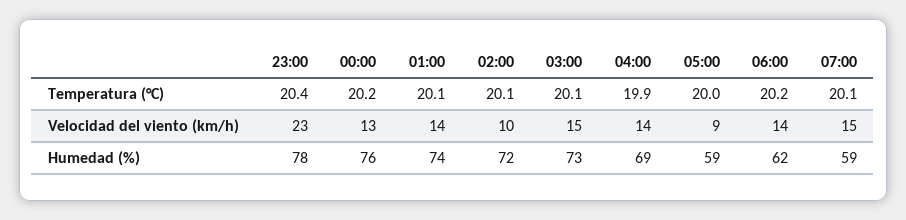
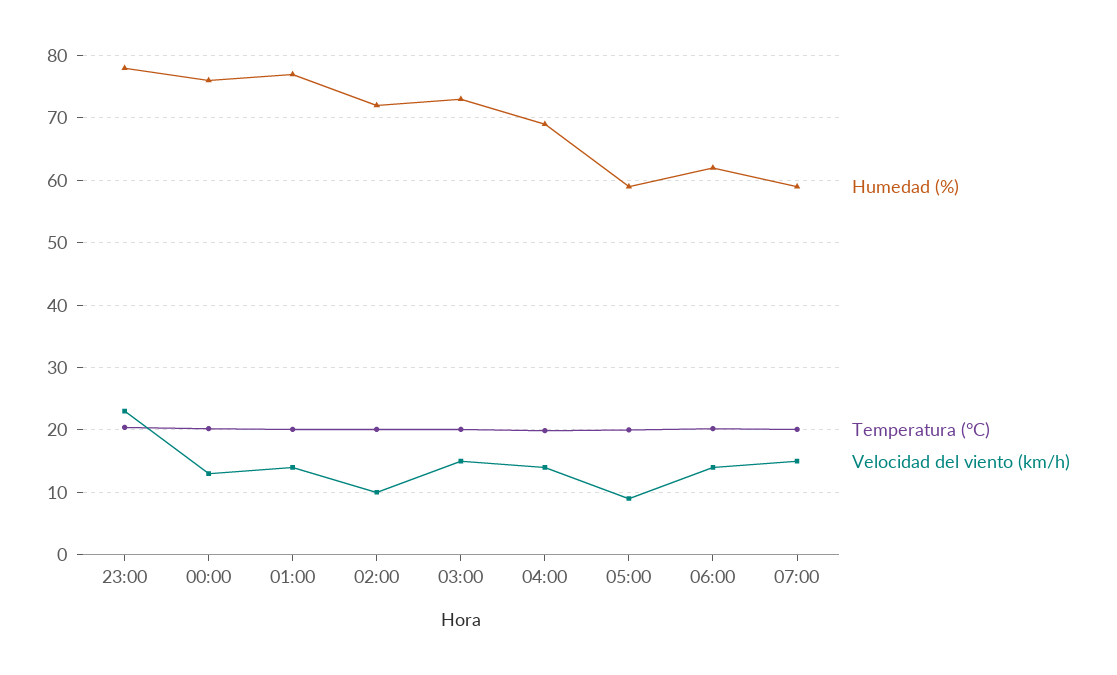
  {
    "Temperatura (°C)": {
      "23:00": 20.4,
      "00:00": 20.2,
      "01:00": 20.1,
      "02:00": 20.1,
      "03:00": 20.1,
      "04:00": 19.9,
      "05:00": 20,
      "06:00": 20.2,
      "07:00": 20.1
    },
    "Velocidad del viento (km/h)": {
      "23:00": 23,
      "00:00": 13,
      "01:00": 14,
      "02:00": 10,
      "03:00": 15,
      "04:00": 14,
      "05:00": 9,
      "06:00": 14,
      "07:00": 15
    },
    "Humedad (%)": {
      "23:00": 78,
      "00:00": 76,
-     "01:00": 74,
+     "01:00": 77,
      "02:00": 72,
      "03:00": 73,
      "04:00": 69,
      "05:00": 59,
      "06:00": 62,
      "07:00": 59
    }
  }

